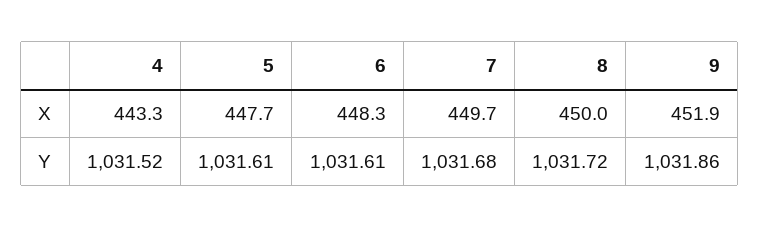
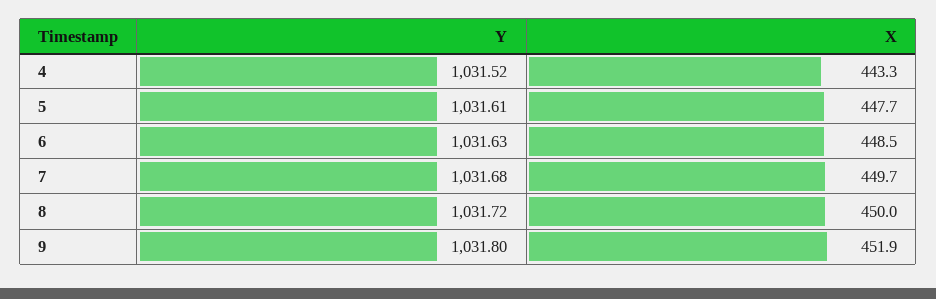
  {
    "4": {
      "X": 443.3,
      "Y": 1031.52
    },
    "5": {
      "X": 447.7,
      "Y": 1031.61
    },
    "6": {
-     "X": 448.3,
+     "X": 448.5,
-     "Y": 1031.61
+     "Y": 1031.63
    },
    "7": {
      "X": 449.7,
      "Y": 1031.68
    },
    "8": {
      "X": 450,
      "Y": 1031.72
    },
    "9": {
      "X": 451.9,
-     "Y": 1031.86
+     "Y": 1031.8
    }
  }

